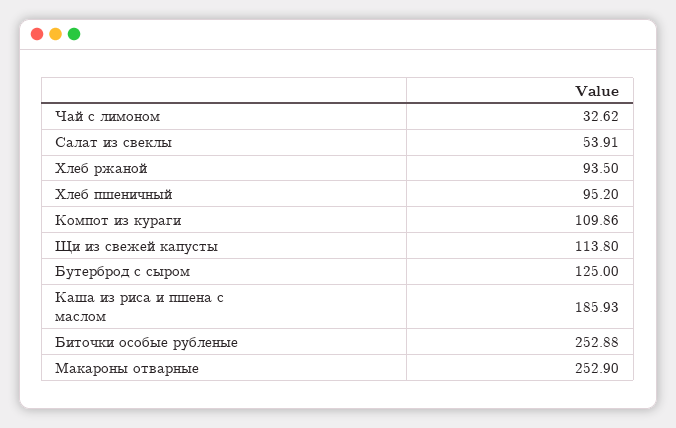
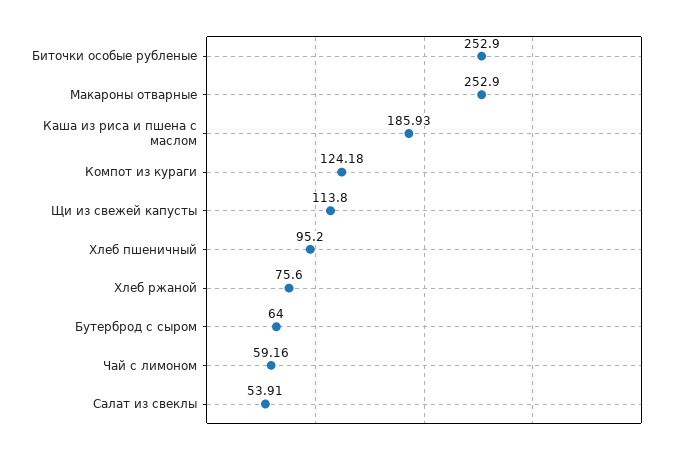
  {
-   "Чай с лимоном": 32.62,
+   "Чай с лимоном": 59.16,
    "Салат из свеклы": 53.91,
-   "Хлеб ржаной": 93.5,
+   "Хлеб ржаной": 75.6,
    "Хлеб пшеничный": 95.2,
-   "Компот из кураги": 109.86,
+   "Компот из кураги": 124.18,
    "Щи из свежей капусты": 113.8,
-   "Бутерброд с сыром": 125,
+   "Бутерброд с сыром": 64,
    "Каша из риса и пшена с маслом": 185.93,
-   "Биточки особые рубленые": 252.88,
+   "Биточки особые рубленые": 252.9,
    "Макароны отварные": 252.9
  }

